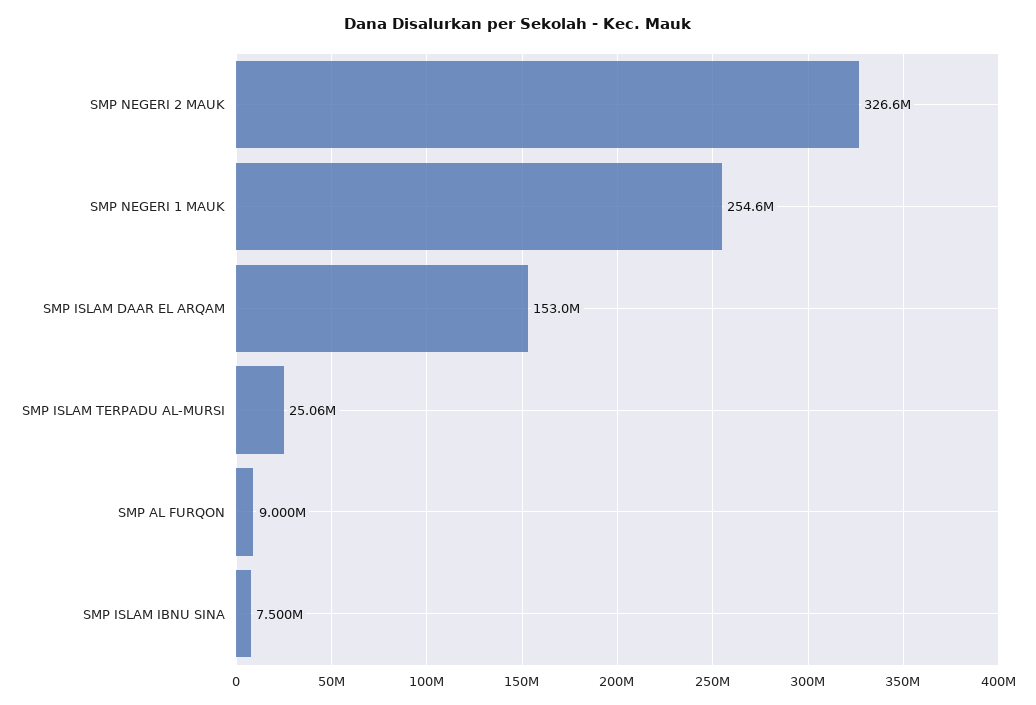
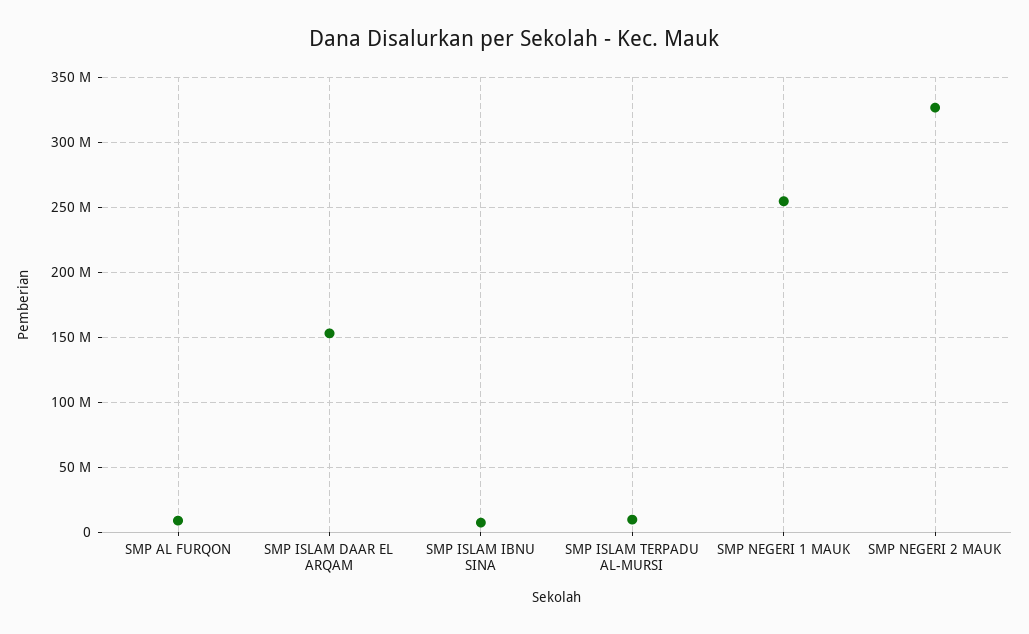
  {
    "SMP NEGERI 2 MAUK": 326600000,
    "SMP NEGERI 1 MAUK": 254600000,
    "SMP ISLAM DAAR EL ARQAM": 153000000,
-   "SMP ISLAM TERPADU AL-MURSI": 25060000,
+   "SMP ISLAM TERPADU AL-MURSI": 10000000,
    "SMP AL FURQON": 9000000,
    "SMP ISLAM IBNU SINA": 7500000
  }

